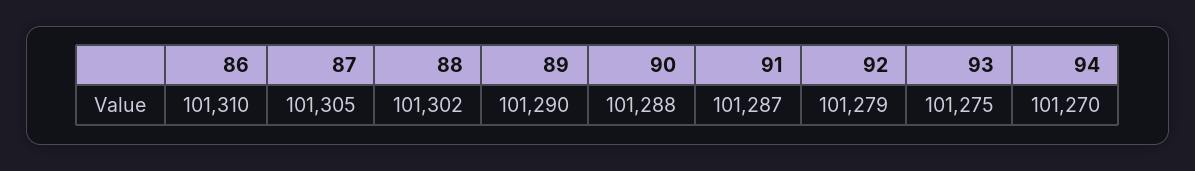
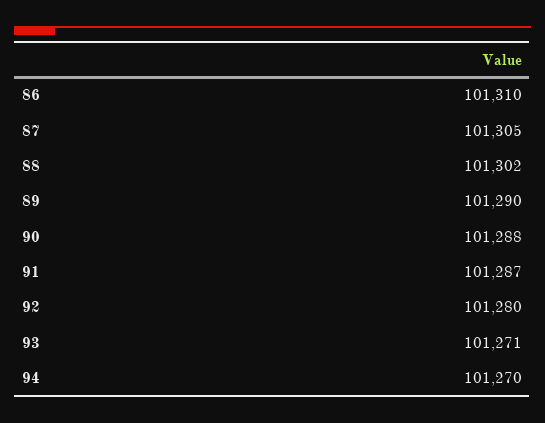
  {
    "86": 101310,
    "87": 101305,
    "88": 101302,
    "89": 101290,
    "90": 101288,
    "91": 101287,
-   "92": 101279,
+   "92": 101280,
-   "93": 101275,
+   "93": 101271,
    "94": 101270
  }

